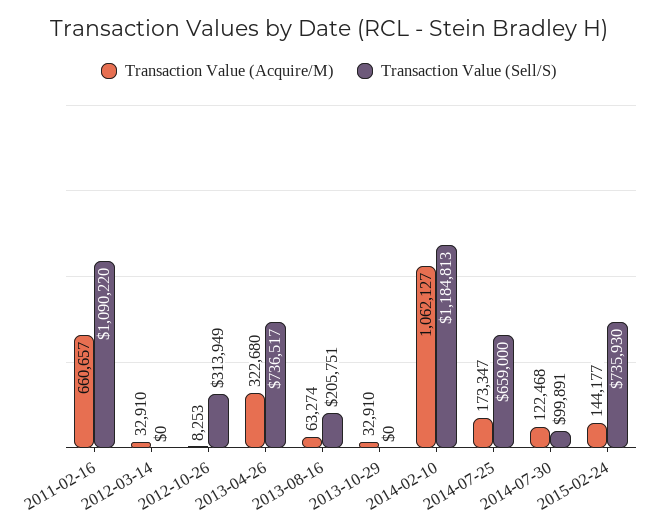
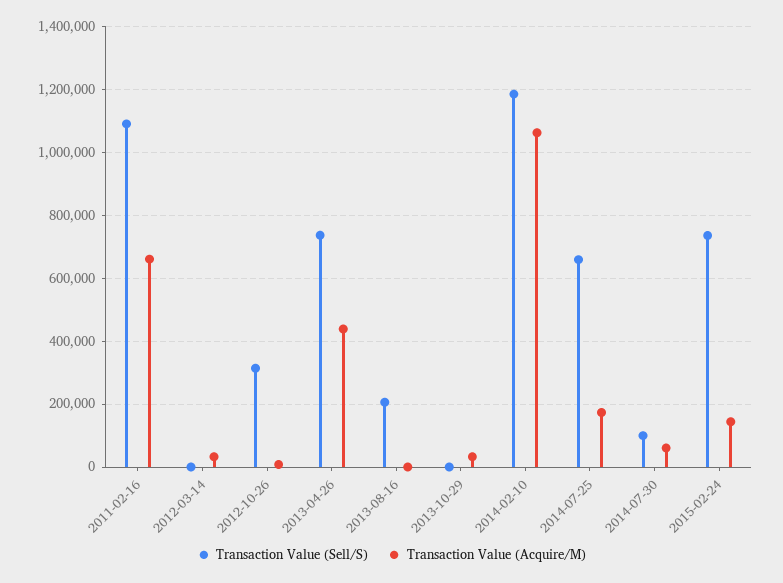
  {
    "Transaction Value (Acquire/M)": {
      "2011-02-16": 660657,
      "2012-03-14": 32910,
      "2012-10-26": 8253,
-     "2013-04-26": 322680,
+     "2013-04-26": 440000,
-     "2013-08-16": 63274,
+     "2013-08-16": 0,
      "2013-10-29": 32910,
      "2014-02-10": 1062127,
      "2014-07-25": 173347,
-     "2014-07-30": 122468,
+     "2014-07-30": 60000,
      "2015-02-24": 144177
    },
    "Transaction Value (Sell/S)": {
      "2011-02-16": 1090220,
      "2012-03-14": 0,
      "2012-10-26": 313949,
      "2013-04-26": 736517,
      "2013-08-16": 205751,
      "2013-10-29": 0,
      "2014-02-10": 1184813,
      "2014-07-25": 659000,
      "2014-07-30": 99891,
      "2015-02-24": 735930
    }
  }

